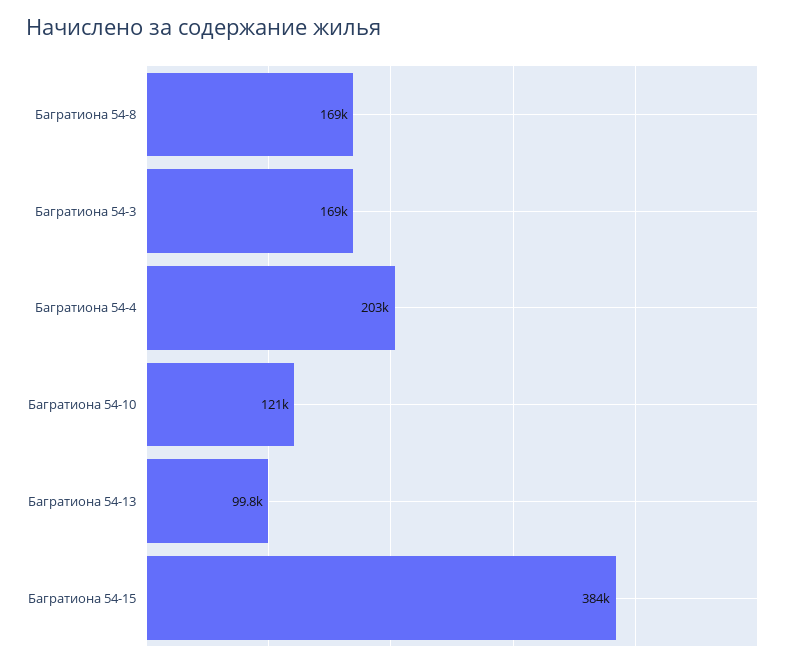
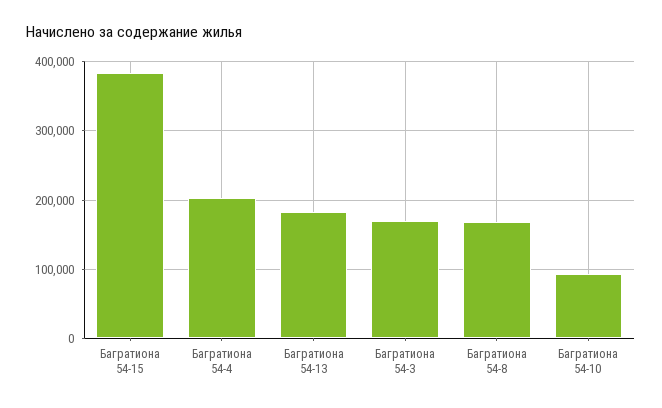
  {
    "Багратиона 54-8": 169000,
    "Багратиона 54-3": 169000,
    "Багратиона 54-4": 203000,
-   "Багратиона 54-10": 121000,
+   "Багратиона 54-10": 90000,
-   "Багратиона 54-13": 99800,
+   "Багратиона 54-13": 180000,
    "Багратиона 54-15": 384000
  }

